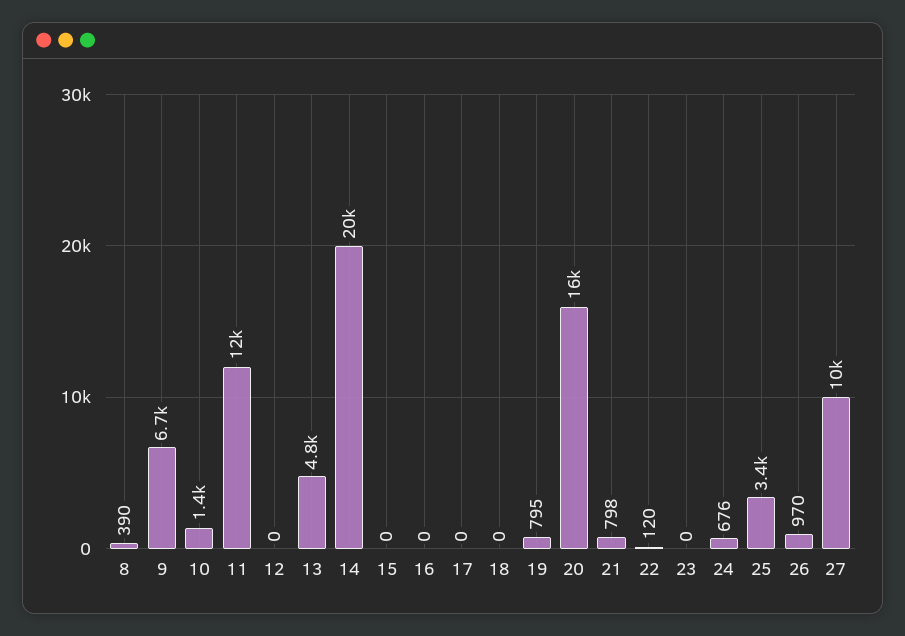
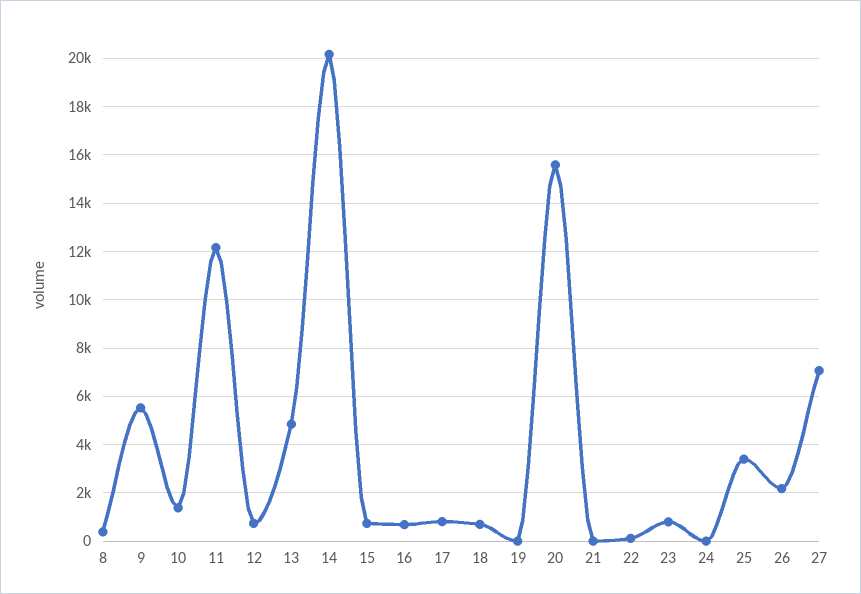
  {
    "8": 390,
-   "9": 6700,
+   "9": 5500,
    "10": 1400,
    "11": 12000,
-   "12": 0,
+   "12": 750,
    "13": 4800,
    "14": 20000,
-   "15": 0,
+   "15": 750,
-   "16": 0,
+   "16": 750,
-   "17": 0,
+   "17": 750,
-   "18": 0,
+   "18": 750,
-   "19": 795,
+   "19": 0,
    "20": 16000,
-   "21": 798,
+   "21": 0,
    "22": 120,
-   "23": 0,
+   "23": 750,
-   "24": 676,
+   "24": 0,
    "25": 3400,
-   "26": 970,
+   "26": 2250,
-   "27": 10000
+   "27": 7000
  }

